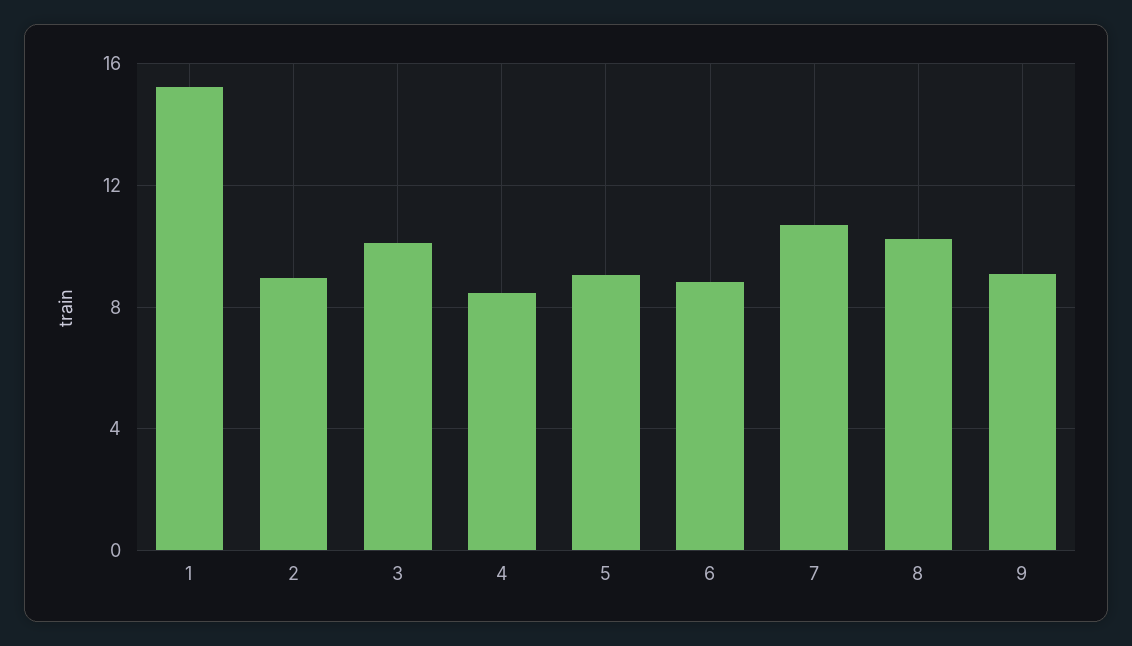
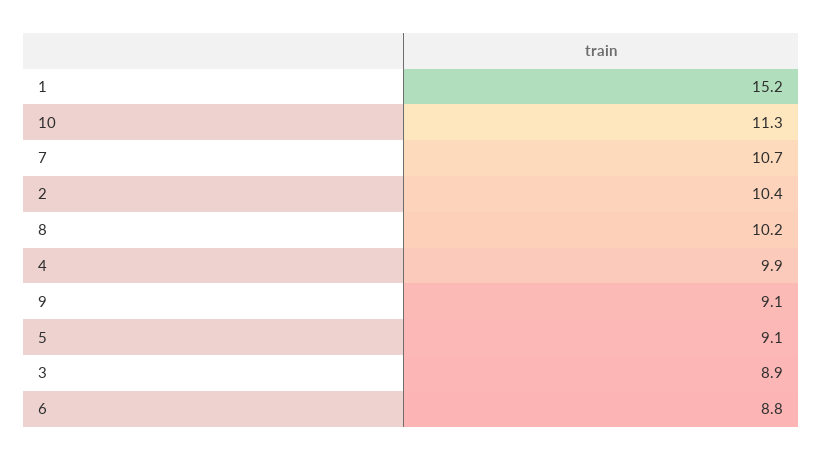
  {
    "1": 15.2,
-   "2": 9,
+   "2": 10.4,
-   "3": 10,
+   "3": 8.9,
-   "4": 8.5,
+   "4": 9.9,
    "5": 9.1,
    "6": 8.8,
    "7": 10.7,
    "8": 10.2,
-   "9": 9.1
+   "9": 9.1,
+   "10": 11.3
  }

